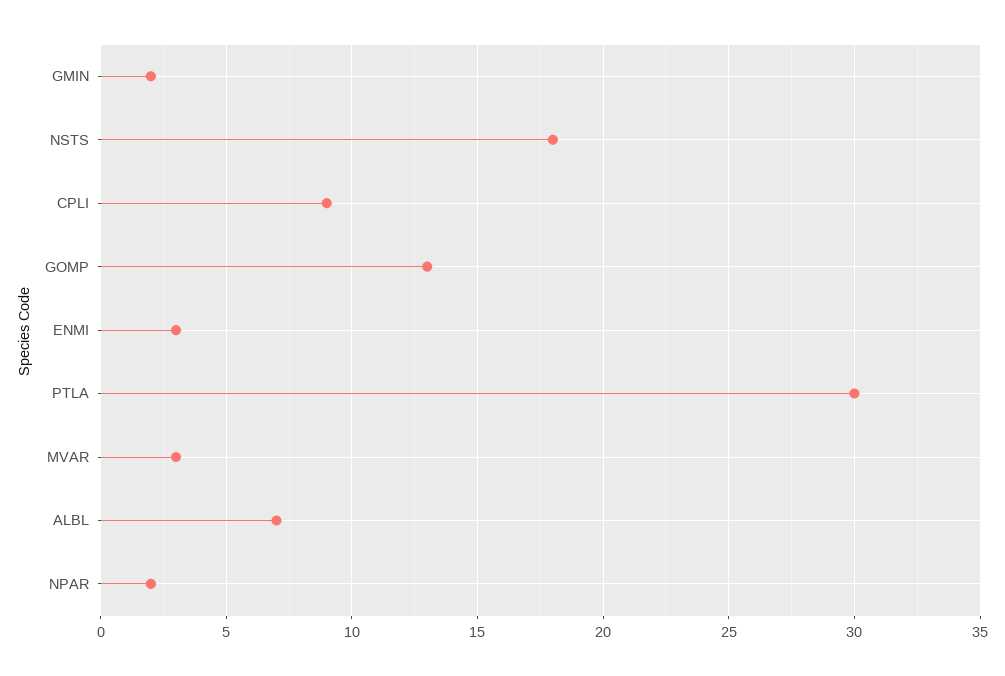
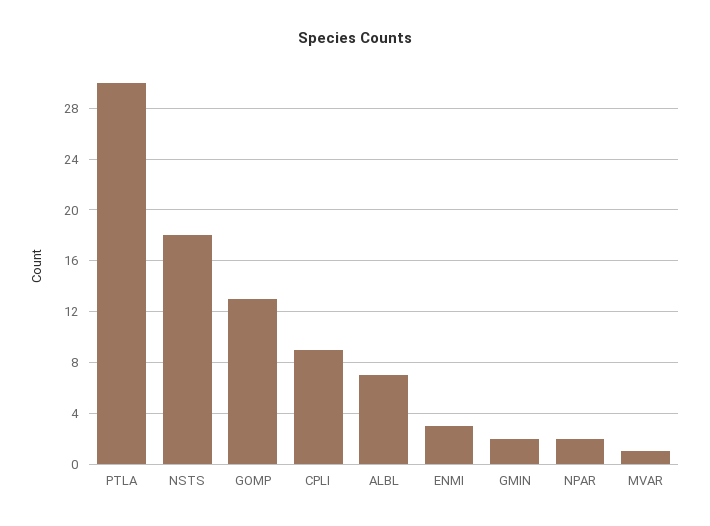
  {
    "GMIN": 2,
    "NSTS": 18,
    "CPLI": 9,
    "GOMP": 13,
    "ENMI": 3,
    "PTLA": 30,
-   "MVAR": 3,
+   "MVAR": 1,
    "ALBL": 7,
    "NPAR": 2
  }

